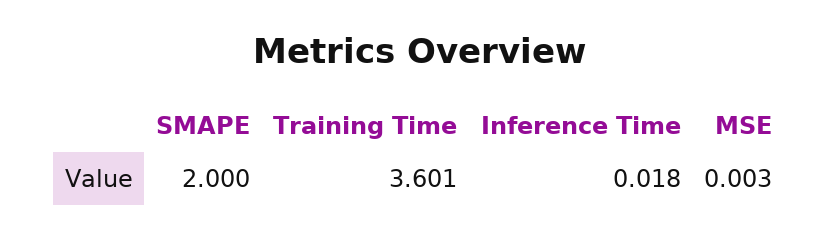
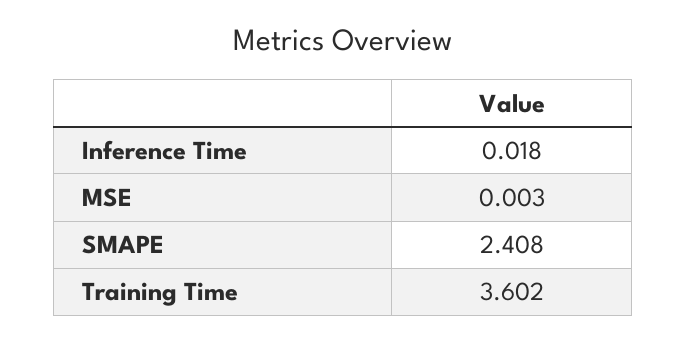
  {
-   "SMAPE": 2,
+   "SMAPE": 2.408,
-   "Training Time": 3.601,
+   "Training Time": 3.602,
    "Inference Time": 0.018,
    "MSE": 0.003
  }

